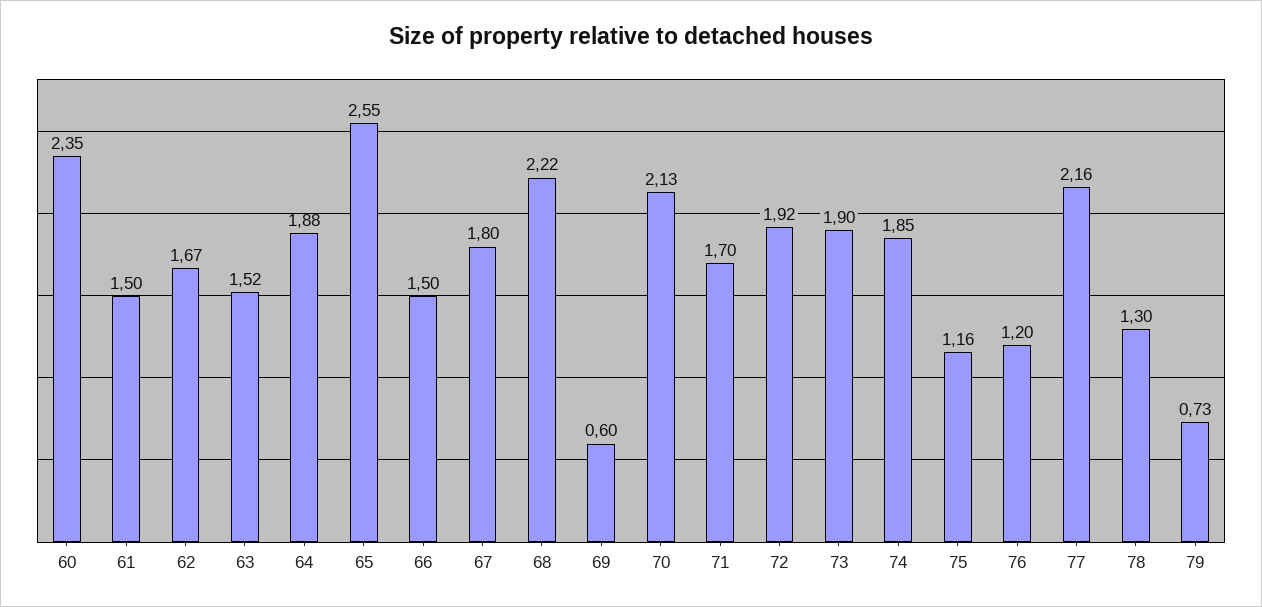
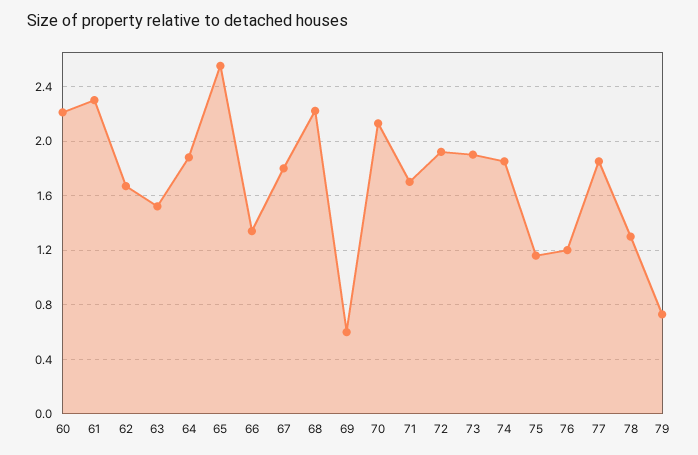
  {
-   "60": 2.35,
+   "60": 2.2,
-   "61": 1.5,
+   "61": 2.3,
    "62": 1.67,
    "63": 1.52,
    "64": 1.88,
    "65": 2.55,
-   "66": 1.5,
+   "66": 1.35,
    "67": 1.8,
    "68": 2.22,
    "69": 0.6,
    "70": 2.13,
    "71": 1.7,
    "72": 1.92,
    "73": 1.9,
    "74": 1.85,
    "75": 1.16,
    "76": 1.2,
-   "77": 2.16,
+   "77": 1.85,
    "78": 1.3,
    "79": 0.73
  }

